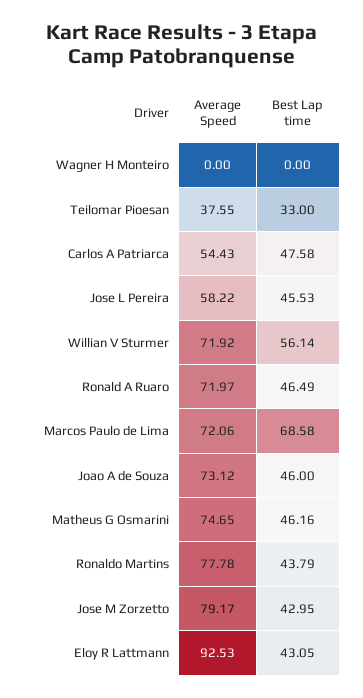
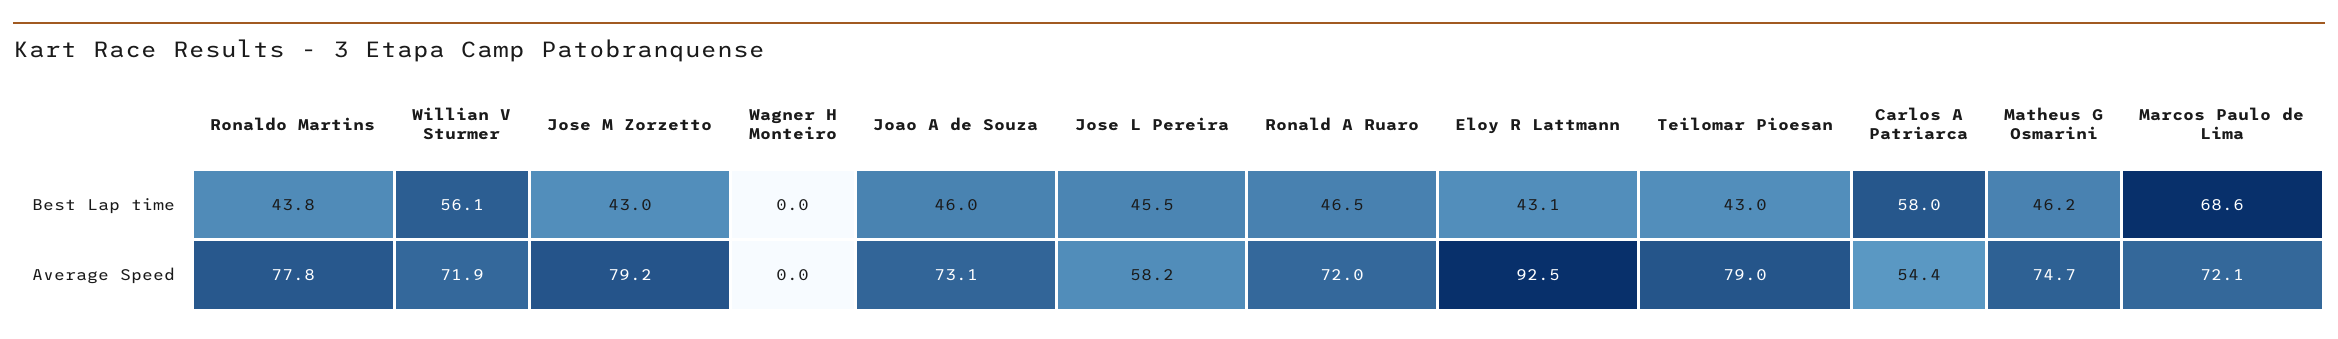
  {
    "Average Speed": {
      "Wagner H Monteiro": 0,
-     "Teilomar Pioesan": 37.55,
+     "Teilomar Pioesan": 79,
      "Carlos A Patriarca": 54.43,
      "Jose L Pereira": 58.22,
      "Willian V Sturmer": 71.92,
      "Ronald A Ruaro": 71.97,
      "Marcos Paulo de Lima": 72.06,
      "Joao A de Souza": 73.12,
      "Matheus G Osmarini": 74.65,
      "Ronaldo Martins": 77.78,
      "Jose M Zorzetto": 79.17,
      "Eloy R Lattmann": 92.53
    },
    "Best Lap time": {
      "Wagner H Monteiro": 0,
-     "Teilomar Pioesan": 33,
+     "Teilomar Pioesan": 43,
-     "Carlos A Patriarca": 47.58,
+     "Carlos A Patriarca": 58,
      "Jose L Pereira": 45.53,
      "Willian V Sturmer": 56.14,
      "Ronald A Ruaro": 46.49,
      "Marcos Paulo de Lima": 68.58,
      "Joao A de Souza": 46,
      "Matheus G Osmarini": 46.16,
      "Ronaldo Martins": 43.79,
      "Jose M Zorzetto": 42.95,
      "Eloy R Lattmann": 43.05
    }
  }

